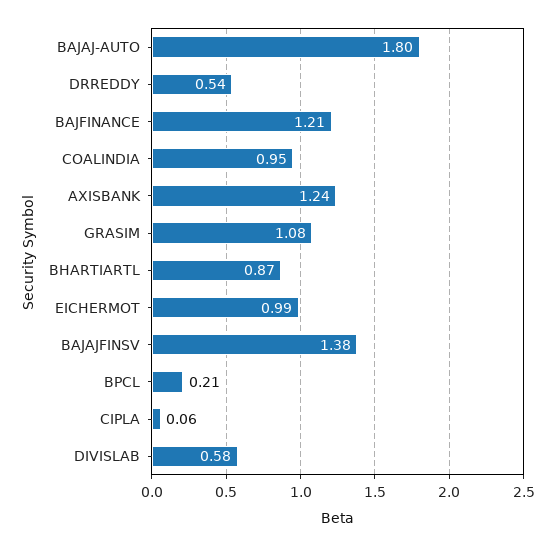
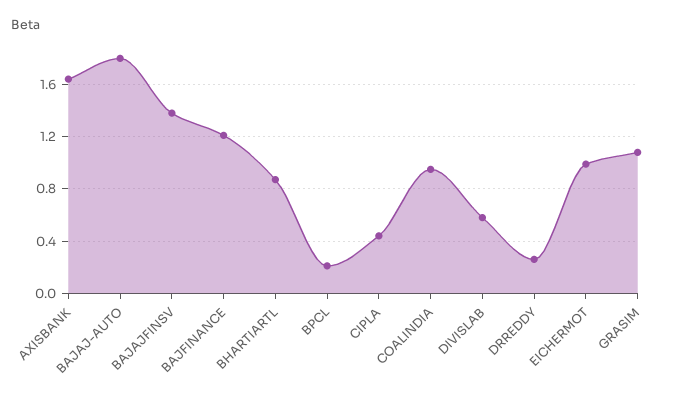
  {
    "BAJAJ-AUTO": 1.8,
-   "DRREDDY": 0.54,
+   "DRREDDY": 0.25,
    "BAJFINANCE": 1.21,
    "COALINDIA": 0.95,
-   "AXISBANK": 1.24,
+   "AXISBANK": 1.65,
    "GRASIM": 1.08,
    "BHARTIARTL": 0.87,
    "EICHERMOT": 0.99,
    "BAJAJFINSV": 1.38,
    "BPCL": 0.21,
-   "CIPLA": 0.06,
+   "CIPLA": 0.45,
    "DIVISLAB": 0.58
  }

